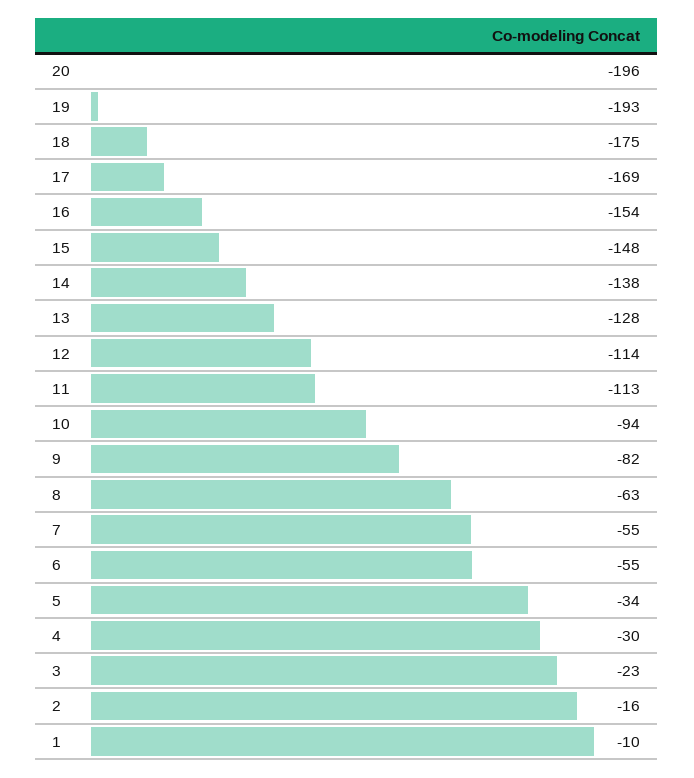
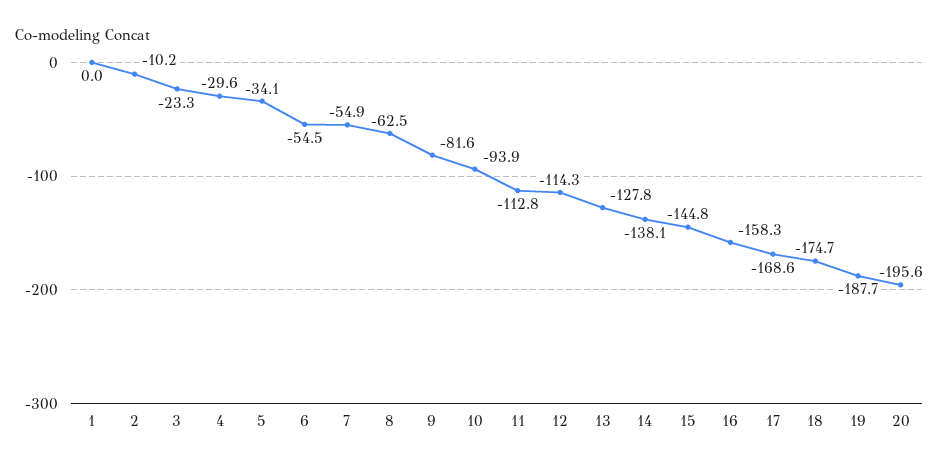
  {
    "20": -195.6,
-   "19": -193,
+   "19": -187.7,
    "18": -174.7,
    "17": -168.6,
-   "16": -154,
+   "16": -158.3,
-   "15": -148,
+   "15": -144.8,
    "14": -138.1,
    "13": -127.8,
    "12": -114.3,
    "11": -112.8,
    "10": -93.9,
    "9": -81.6,
    "8": -62.5,
    "7": -54.9,
    "6": -54.5,
    "5": -34.1,
    "4": -29.6,
    "3": -23.3,
-   "2": -16,
+   "2": -10.2,
-   "1": -10
+   "1": 0
  }

